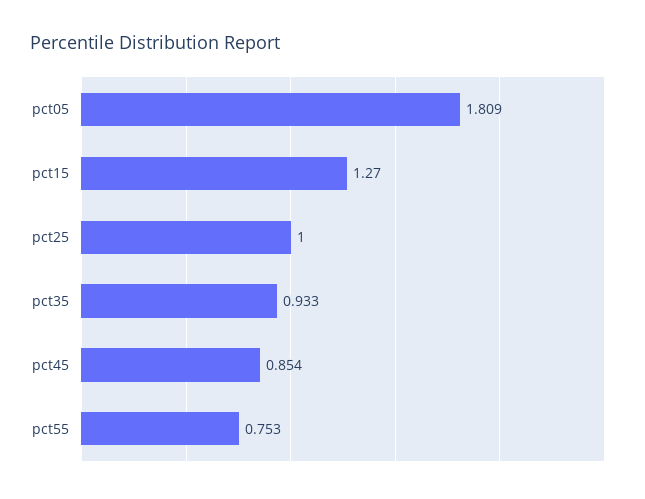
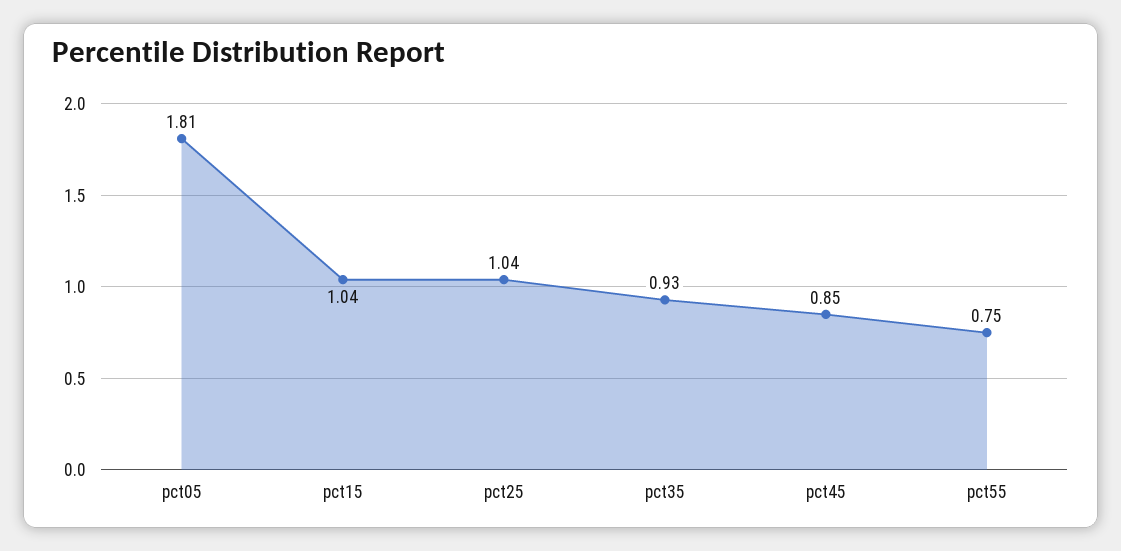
  {
    "pct05": 1.809,
-   "pct15": 1.27,
+   "pct15": 1.04,
-   "pct25": 1,
+   "pct25": 1.04,
    "pct35": 0.933,
    "pct45": 0.854,
    "pct55": 0.753
  }

